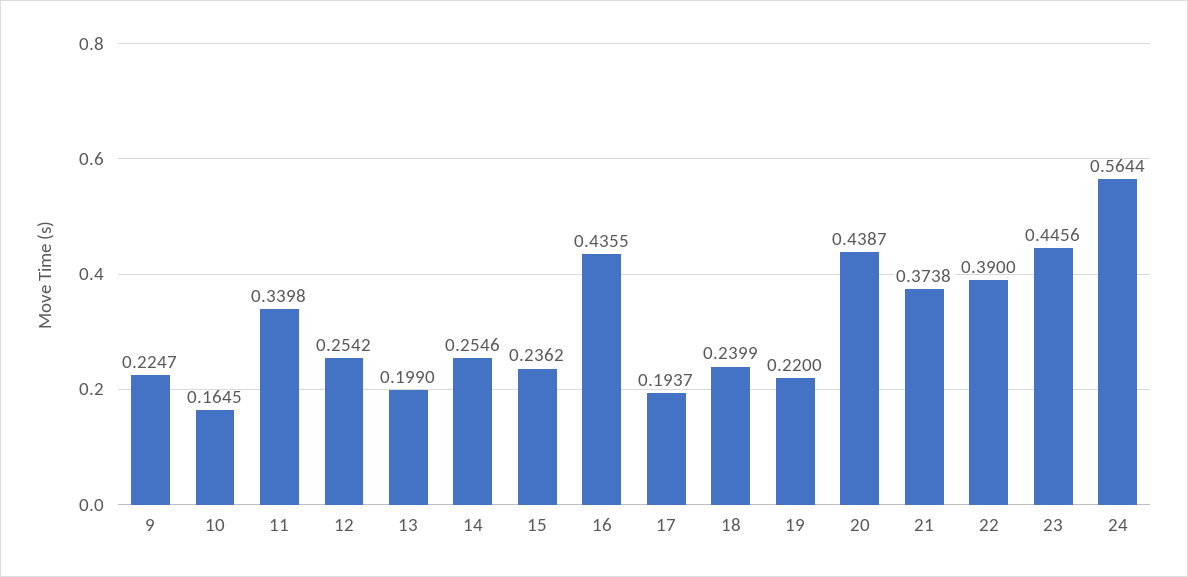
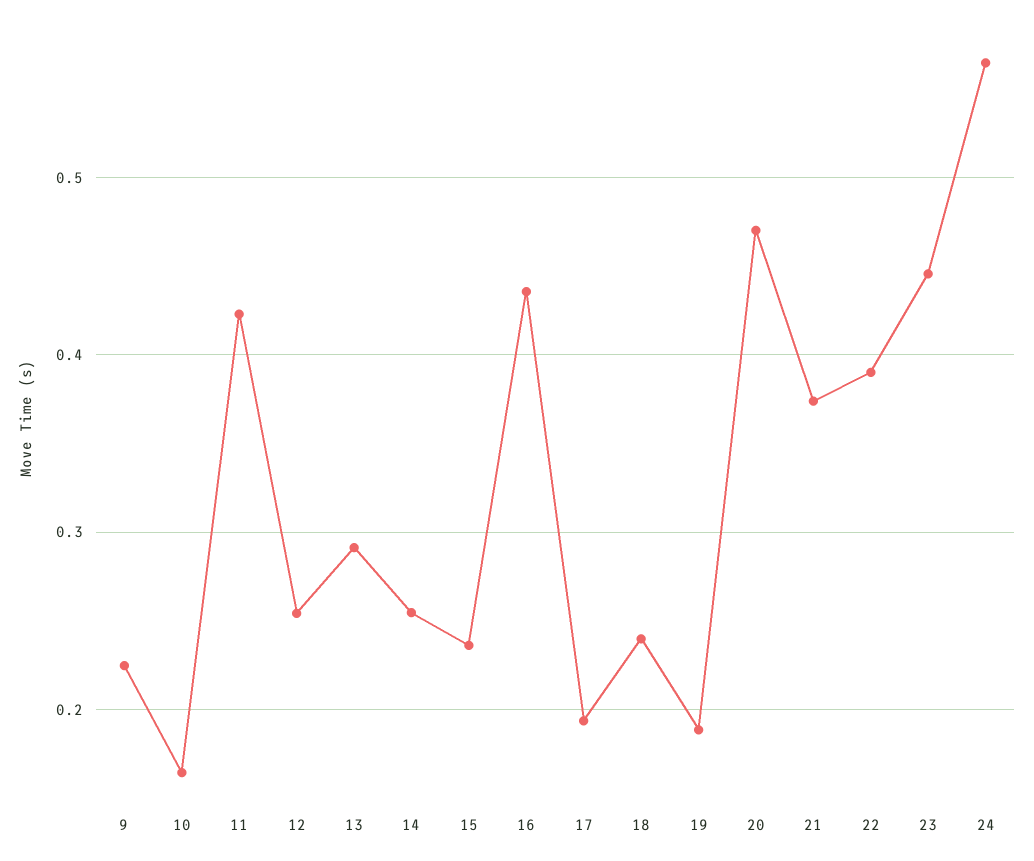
  {
    "9": 0.2247,
    "10": 0.1645,
-   "11": 0.3398,
+   "11": 0.42,
    "12": 0.2542,
-   "13": 0.199,
+   "13": 0.29,
    "14": 0.2546,
    "15": 0.2362,
    "16": 0.4355,
    "17": 0.1937,
    "18": 0.2399,
-   "19": 0.22,
+   "19": 0.19,
-   "20": 0.4387,
+   "20": 0.47,
    "21": 0.3738,
    "22": 0.39,
    "23": 0.4456,
    "24": 0.5644
  }

